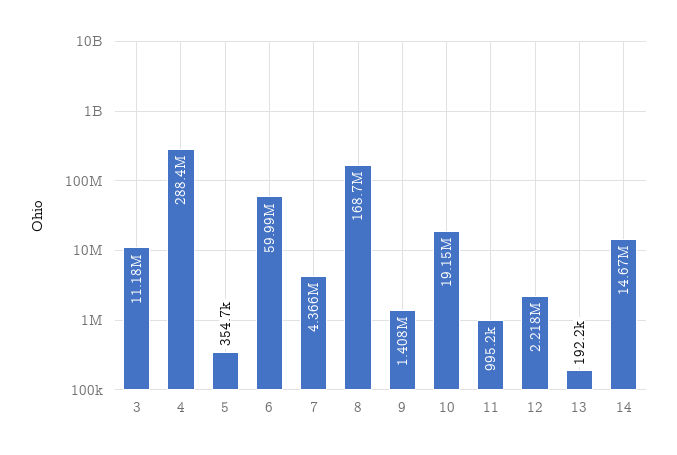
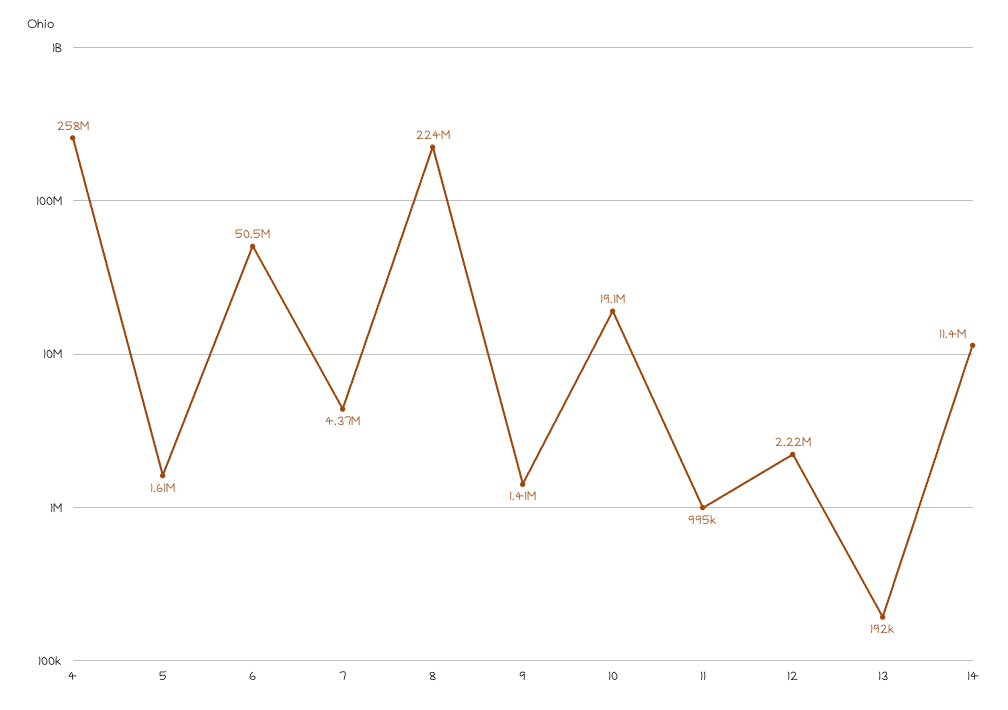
  {
-   "3": 11180000,
-   "4": 288400000,
+   "4": 258000000,
-   "5": 354700,
+   "5": 1610000,
-   "6": 59990000,
+   "6": 50500000,
    "7": 4366000,
-   "8": 168700000,
+   "8": 224000000,
    "9": 1408000,
    "10": 19150000,
    "11": 995200,
    "12": 2218000,
    "13": 192200,
-   "14": 14670000
+   "14": 11400000
  }

